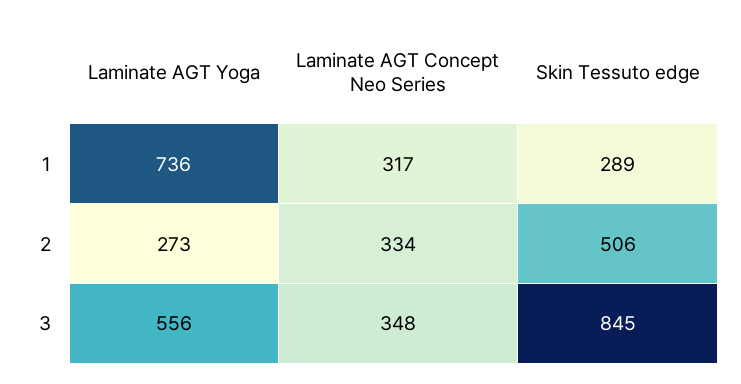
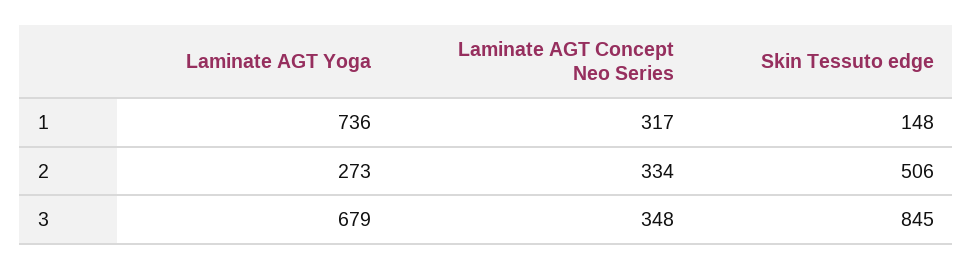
  {
    "Laminate AGT Yoga": {
      "1": 736,
      "2": 273,
-     "3": 556
+     "3": 679
    },
    "Laminate AGT Concept Neo Series": {
      "1": 317,
      "2": 334,
      "3": 348
    },
    "Skin Tessuto edge": {
-     "1": 289,
+     "1": 148,
      "2": 506,
      "3": 845
    }
  }

